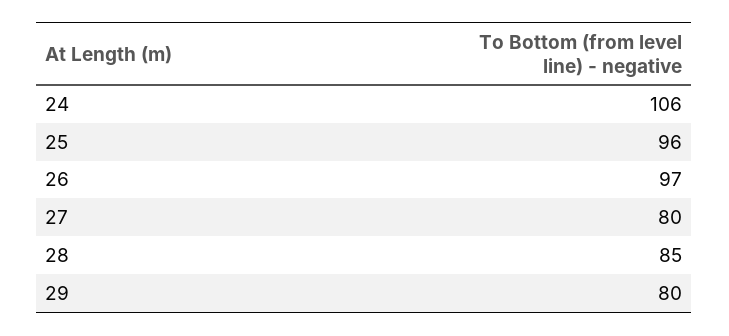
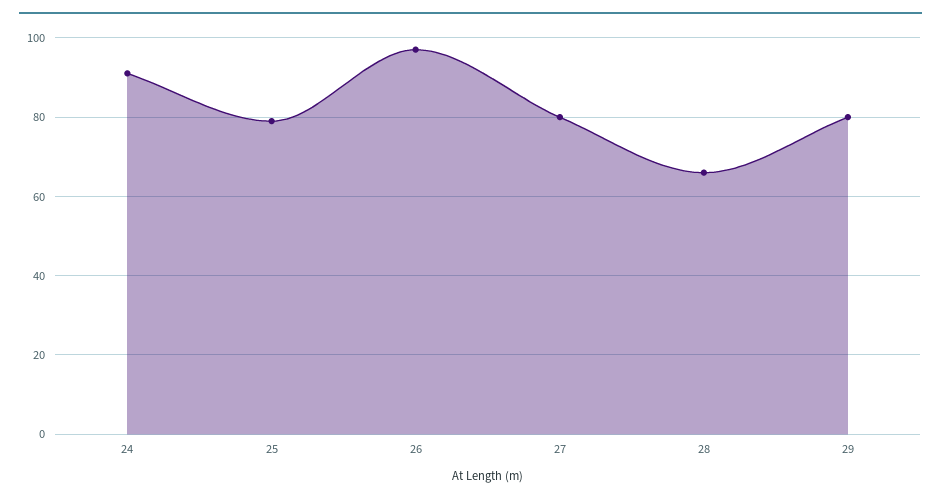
  {
-   "24": 106,
+   "24": 90,
-   "25": 96,
+   "25": 80,
    "26": 97,
    "27": 80,
-   "28": 85,
+   "28": 65,
    "29": 80
  }

